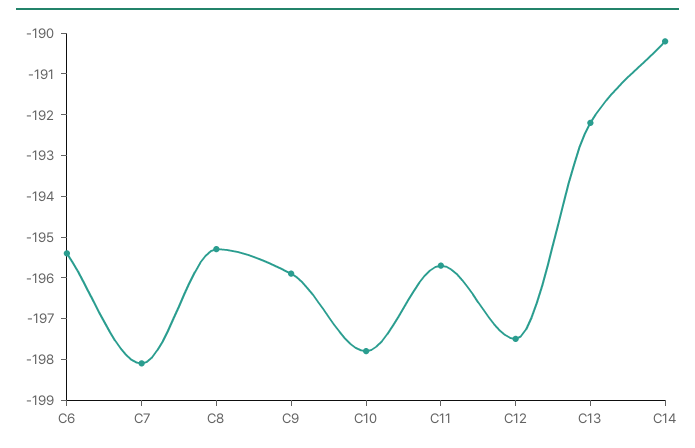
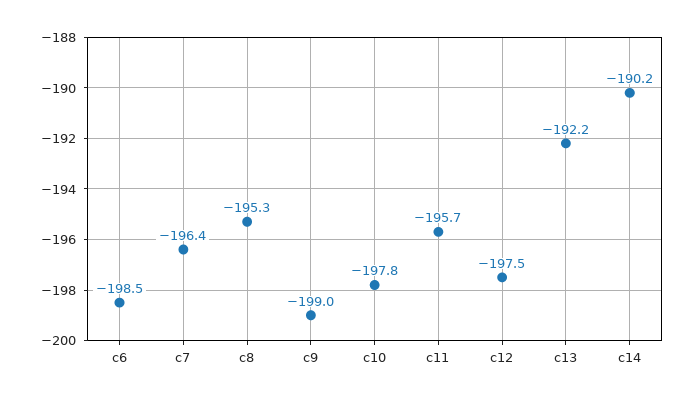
  {
-   "C6": -195.5,
+   "C6": -198.5,
-   "C7": -198,
+   "C7": -196.4,
    "C8": -195.3,
-   "C9": -196,
+   "C9": -199,
    "C10": -197.8,
    "C11": -195.7,
    "C12": -197.5,
    "C13": -192.2,
    "C14": -190.2
  }

